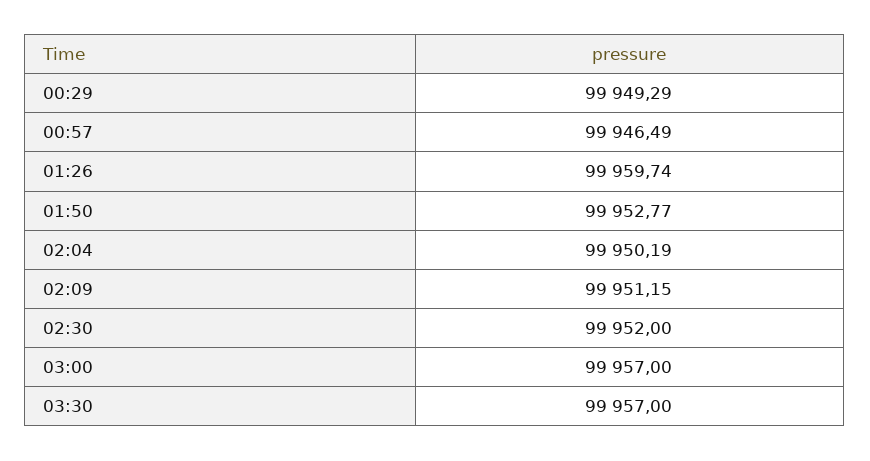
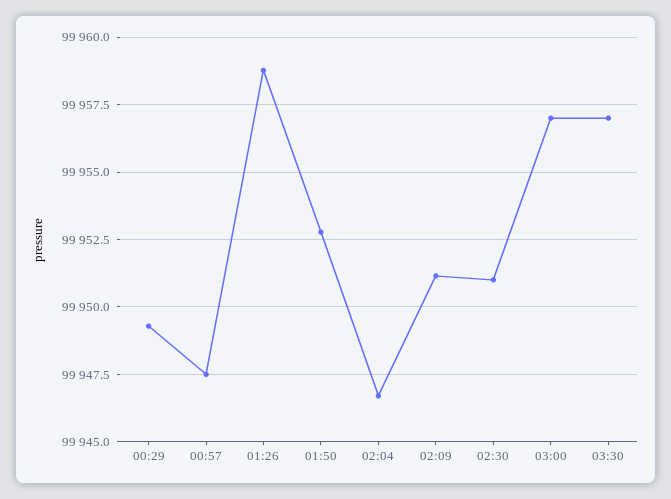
  {
    "00:29": 99949.29,
-   "00:57": 99946.49,
+   "00:57": 99947.5,
-   "01:26": 99959.74,
+   "01:26": 99958.75,
    "01:50": 99952.77,
-   "02:04": 99950.19,
+   "02:04": 99946.75,
    "02:09": 99951.15,
-   "02:30": 99952,
+   "02:30": 99951,
    "03:00": 99957,
    "03:30": 99957
  }

